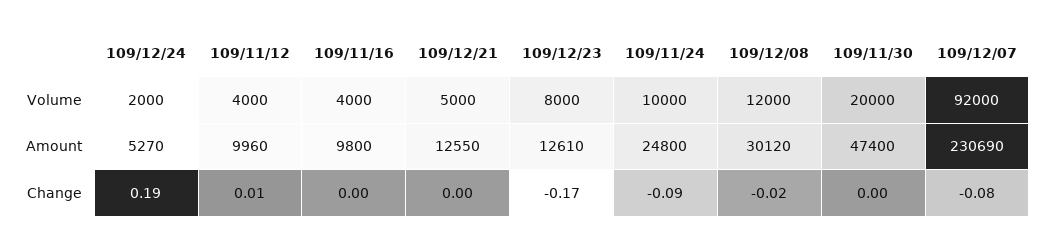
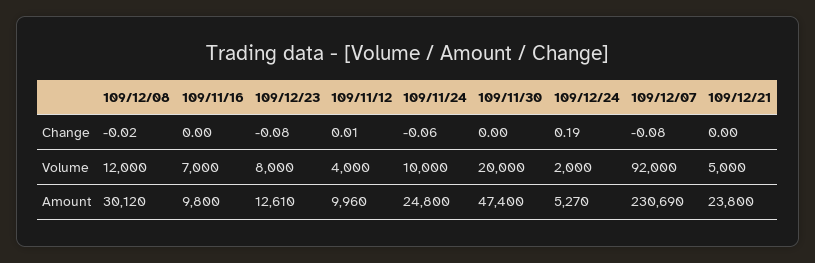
  {
    "109/12/24": {
      "Volume": 2000,
      "Amount": 5270,
      "Change": 0.19
    },
    "109/11/12": {
      "Volume": 4000,
      "Amount": 9960,
      "Change": 0.01
    },
    "109/11/16": {
-     "Volume": 4000,
+     "Volume": 7000,
      "Amount": 9800,
      "Change": 0
    },
    "109/12/21": {
      "Volume": 5000,
-     "Amount": 12550,
+     "Amount": 23800,
      "Change": 0
    },
    "109/12/23": {
      "Volume": 8000,
      "Amount": 12610,
-     "Change": -0.17
+     "Change": -0.08
    },
    "109/11/24": {
      "Volume": 10000,
      "Amount": 24800,
-     "Change": -0.09
+     "Change": -0.06
    },
    "109/12/08": {
      "Volume": 12000,
      "Amount": 30120,
      "Change": -0.02
    },
    "109/11/30": {
      "Volume": 20000,
      "Amount": 47400,
      "Change": 0
    },
    "109/12/07": {
      "Volume": 92000,
      "Amount": 230690,
      "Change": -0.08
    }
  }

